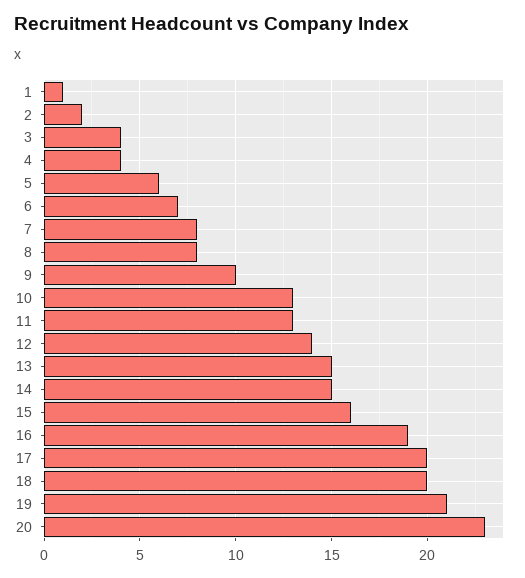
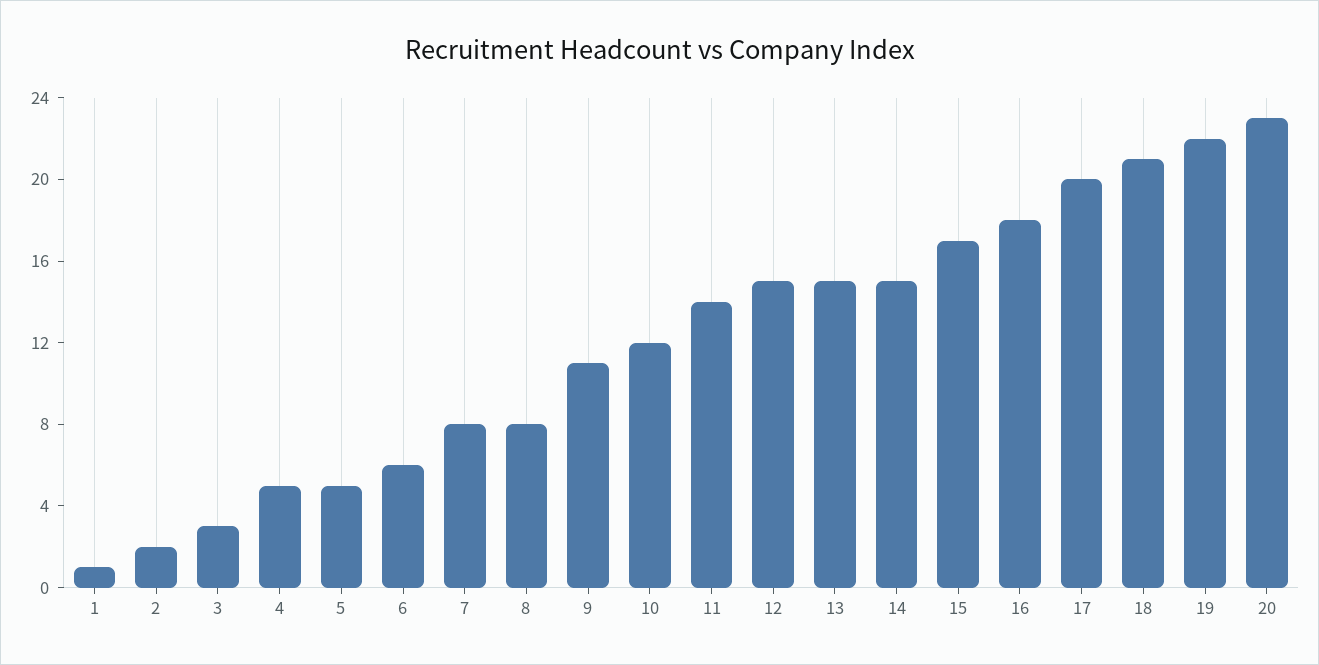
  {
    "1": 1,
    "2": 2,
-   "3": 4,
+   "3": 3,
-   "4": 4,
+   "4": 5,
-   "5": 6,
+   "5": 5,
-   "6": 7,
+   "6": 6,
    "7": 8,
    "8": 8,
-   "9": 10,
+   "9": 11,
-   "10": 13,
+   "10": 12,
-   "11": 13,
+   "11": 14,
-   "12": 14,
+   "12": 15,
    "13": 15,
    "14": 15,
-   "15": 16,
+   "15": 17,
-   "16": 19,
+   "16": 18,
    "17": 20,
-   "18": 20,
+   "18": 21,
-   "19": 21,
+   "19": 22,
    "20": 23
  }

